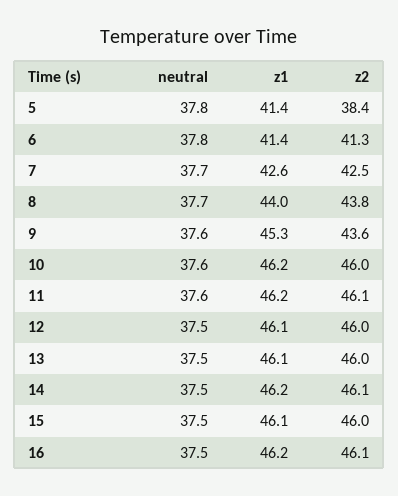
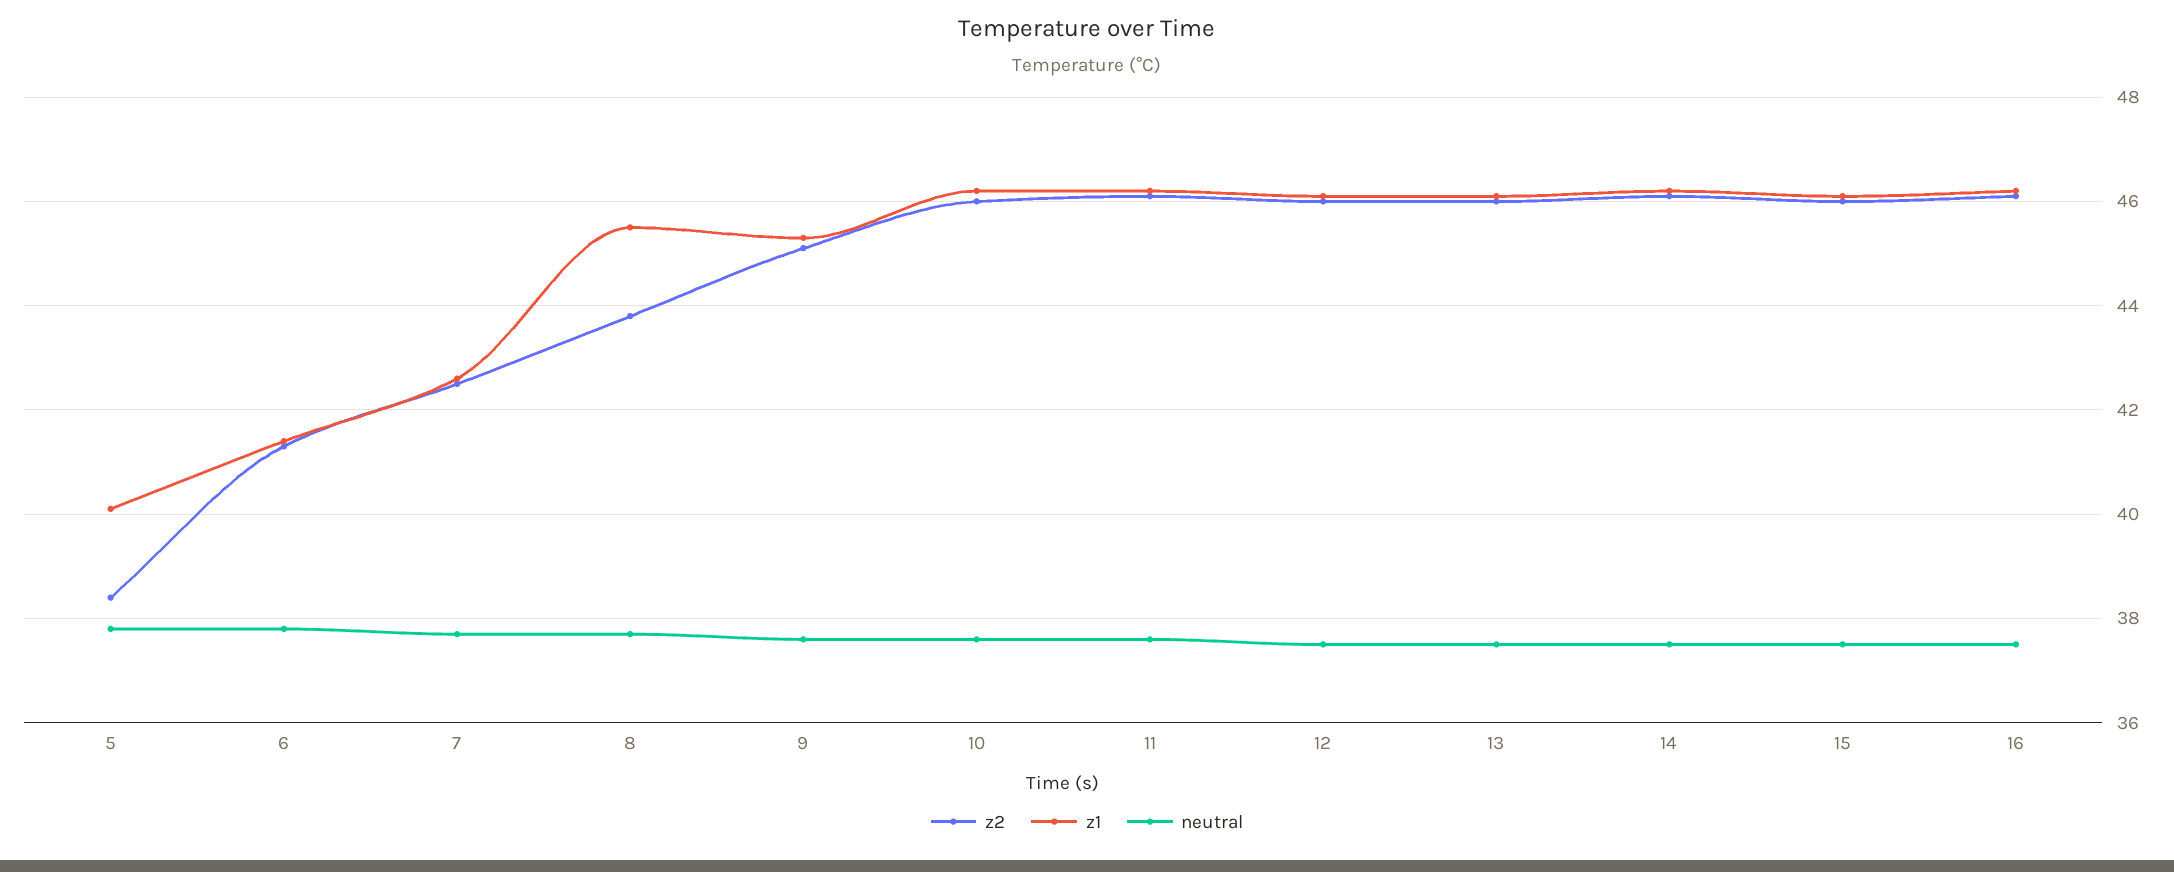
  {
    "neutral": {
      "5": 37.8,
      "6": 37.8,
      "7": 37.7,
      "8": 37.7,
      "9": 37.6,
      "10": 37.6,
      "11": 37.6,
      "12": 37.5,
      "13": 37.5,
      "14": 37.5,
      "15": 37.5,
      "16": 37.5
    },
    "z1": {
-     "5": 41.4,
+     "5": 40,
      "6": 41.4,
      "7": 42.6,
-     "8": 44,
+     "8": 45.5,
      "9": 45.3,
      "10": 46.2,
      "11": 46.2,
      "12": 46.1,
      "13": 46.1,
      "14": 46.2,
      "15": 46.1,
      "16": 46.2
    },
    "z2": {
      "5": 38.4,
      "6": 41.3,
      "7": 42.5,
      "8": 43.8,
-     "9": 43.6,
+     "9": 45,
      "10": 46,
      "11": 46.1,
      "12": 46,
      "13": 46,
      "14": 46.1,
      "15": 46,
      "16": 46.1
    }
  }

